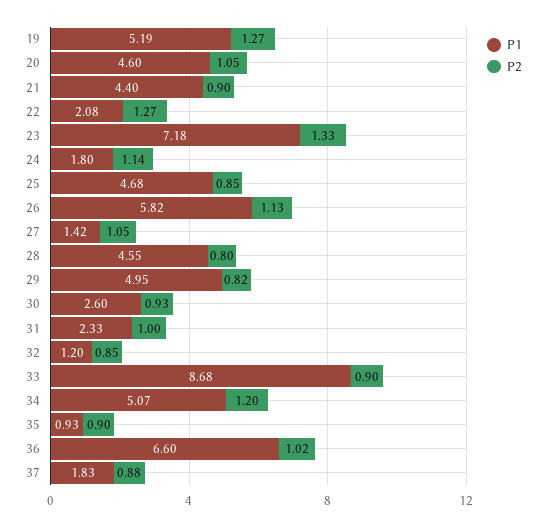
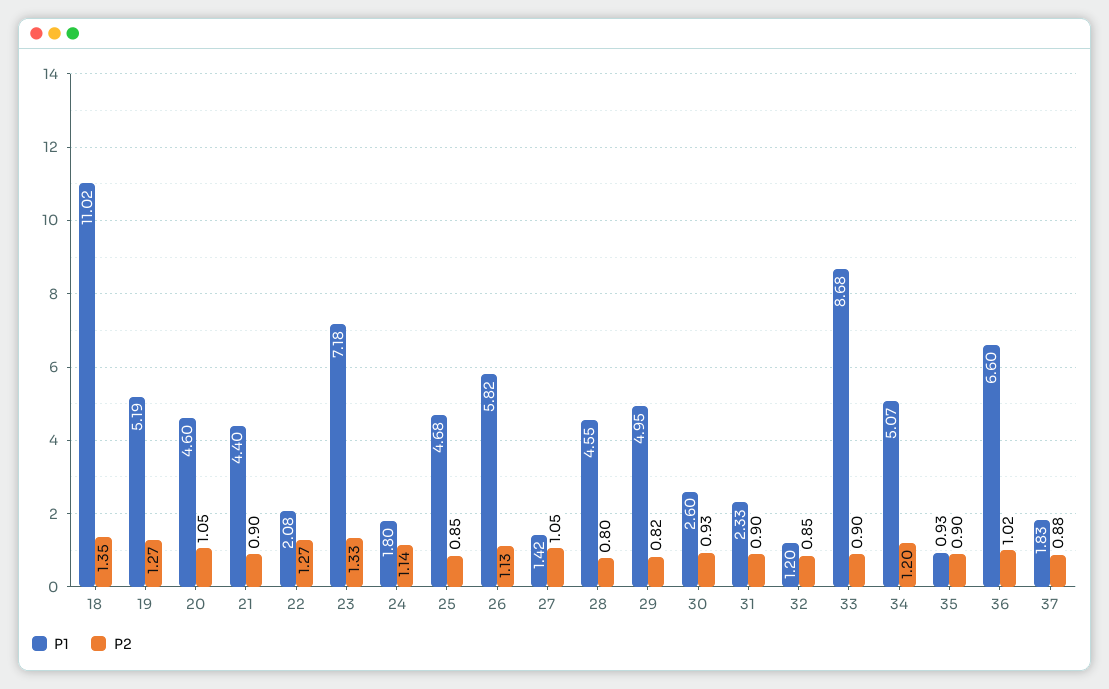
  {
    "P1": {
      "19": 5.19,
      "20": 4.6,
      "21": 4.4,
      "22": 2.08,
      "23": 7.18,
      "24": 1.8,
      "25": 4.68,
      "26": 5.82,
      "27": 1.42,
      "28": 4.55,
      "29": 4.95,
      "30": 2.6,
      "31": 2.33,
      "32": 1.2,
      "33": 8.68,
      "34": 5.07,
      "35": 0.93,
      "36": 6.6,
-     "37": 1.83
+     "37": 1.83,
+     "18": 11.02
    },
    "P2": {
      "19": 1.27,
      "20": 1.05,
      "21": 0.9,
      "22": 1.27,
      "23": 1.33,
      "24": 1.14,
      "25": 0.85,
      "26": 1.13,
      "27": 1.05,
      "28": 0.8,
      "29": 0.82,
      "30": 0.93,
-     "31": 1,
+     "31": 0.9,
      "32": 0.85,
      "33": 0.9,
      "34": 1.2,
      "35": 0.9,
      "36": 1.02,
-     "37": 0.88
+     "37": 0.88,
+     "18": 1.35
    }
  }

